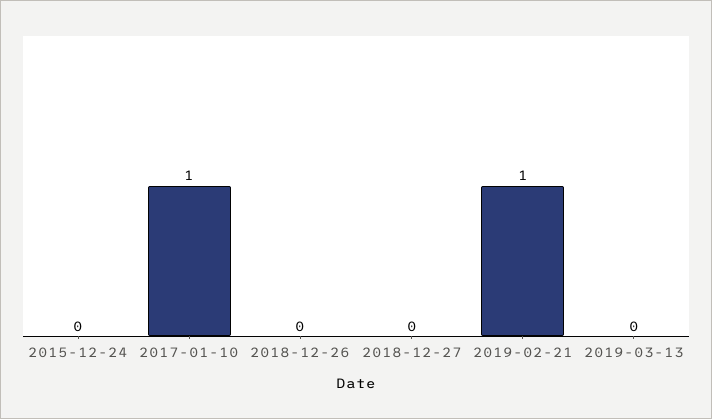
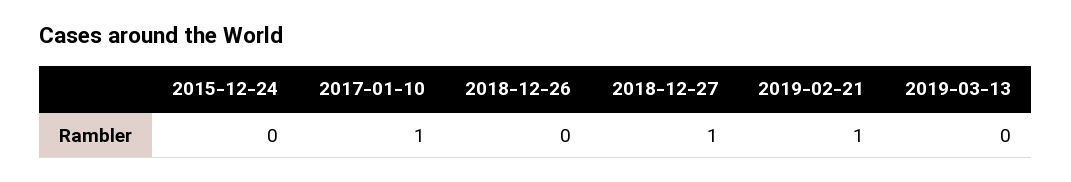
  {
    "2015-12-24": 0,
    "2017-01-10": 1,
    "2018-12-26": 0,
-   "2018-12-27": 0,
+   "2018-12-27": 1,
    "2019-02-21": 1,
    "2019-03-13": 0
  }

